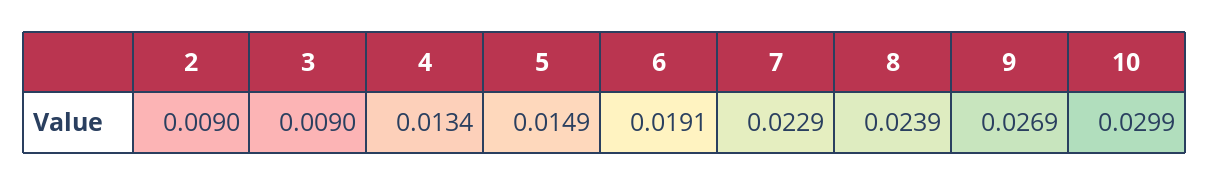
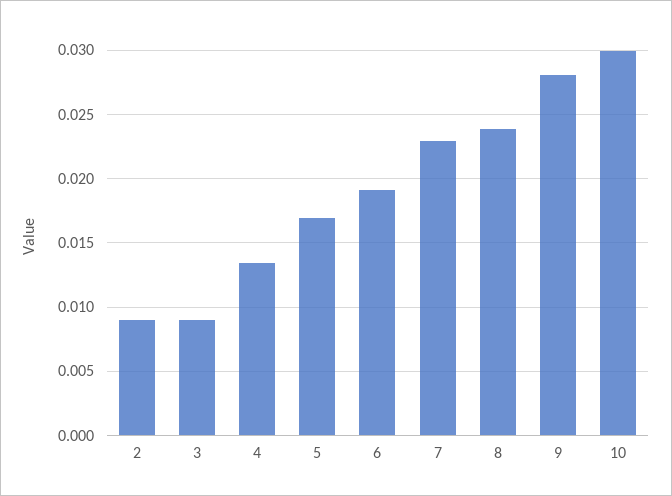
  {
    "2": 0.009,
    "3": 0.009,
    "4": 0.0134,
-   "5": 0.0149,
+   "5": 0.017,
    "6": 0.0191,
    "7": 0.0229,
    "8": 0.0239,
-   "9": 0.0269,
+   "9": 0.028,
    "10": 0.0299
  }

